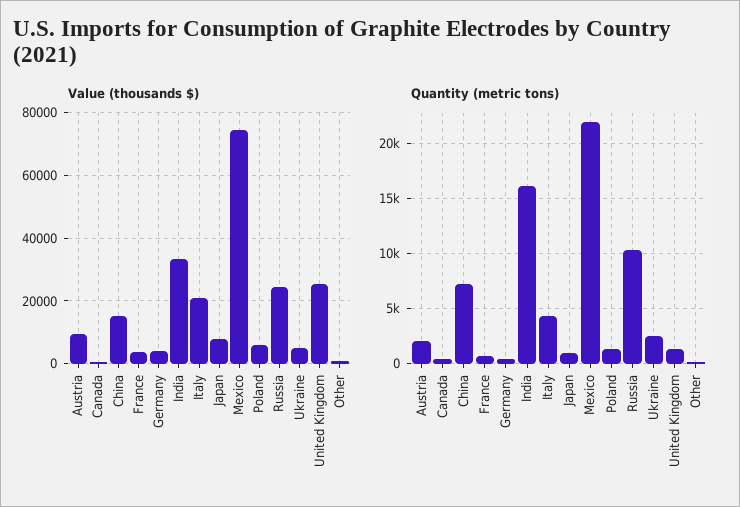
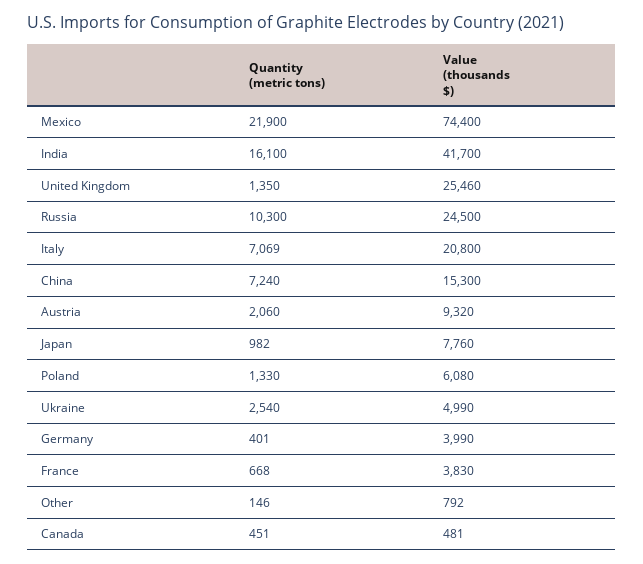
  {
    "Value (thousands $)": {
      "Austria": 9320,
      "Canada": 481,
      "China": 15300,
      "France": 3830,
      "Germany": 3990,
-     "India": 34000,
+     "India": 41700,
      "Italy": 20800,
      "Japan": 7760,
      "Mexico": 74400,
      "Poland": 6080,
      "Russia": 24500,
      "Ukraine": 4990,
      "United Kingdom": 25460,
      "Other": 792
    },
    "Quantity (metric tons)": {
      "Austria": 2060,
      "Canada": 451,
      "China": 7240,
      "France": 668,
      "Germany": 401,
      "India": 16100,
-     "Italy": 4000,
+     "Italy": 7069,
      "Japan": 982,
      "Mexico": 21900,
      "Poland": 1330,
      "Russia": 10300,
      "Ukraine": 2540,
      "United Kingdom": 1350,
      "Other": 146
    }
  }

